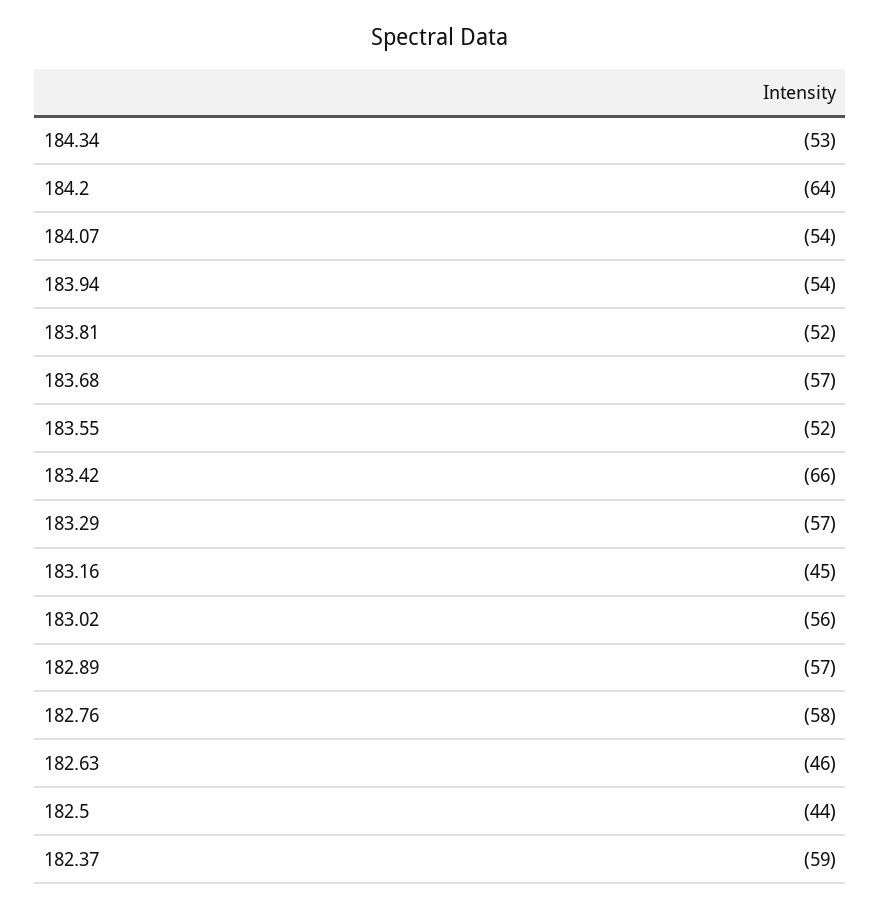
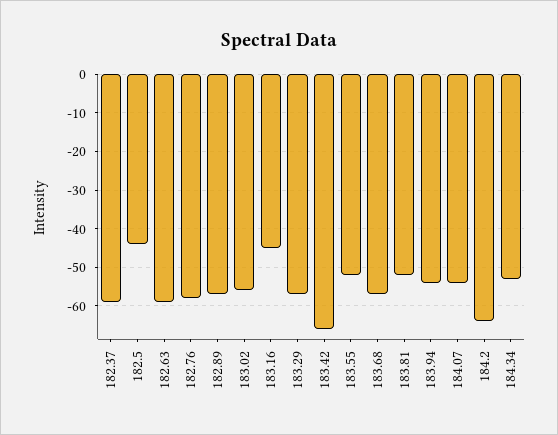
  {
    "184.34": -53,
    "184.2": -64,
    "184.07": -54,
    "183.94": -54,
    "183.81": -52,
    "183.68": -57,
    "183.55": -52,
    "183.42": -66,
    "183.29": -57,
    "183.16": -45,
    "183.02": -56,
    "182.89": -57,
    "182.76": -58,
-   "182.63": -46,
+   "182.63": -60,
    "182.5": -44,
    "182.37": -59
  }

